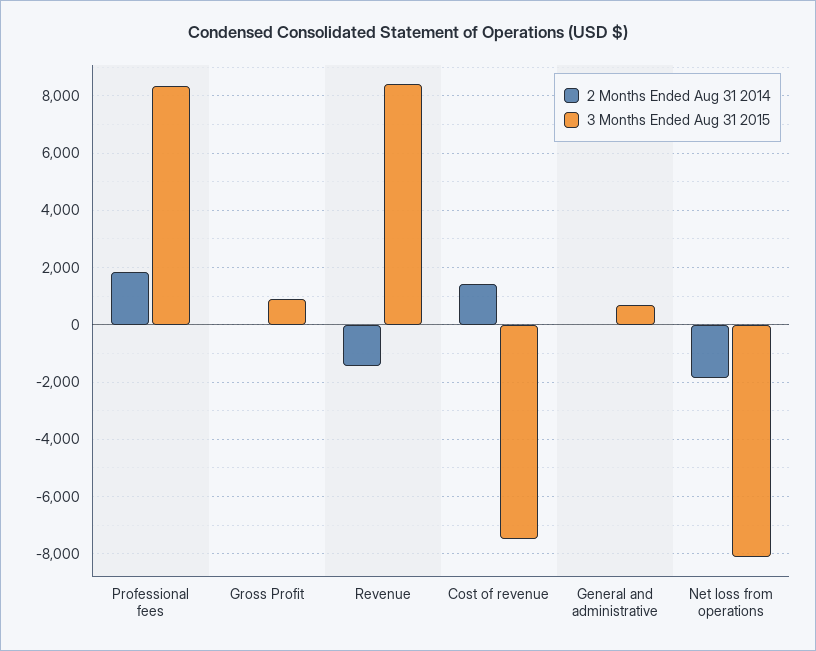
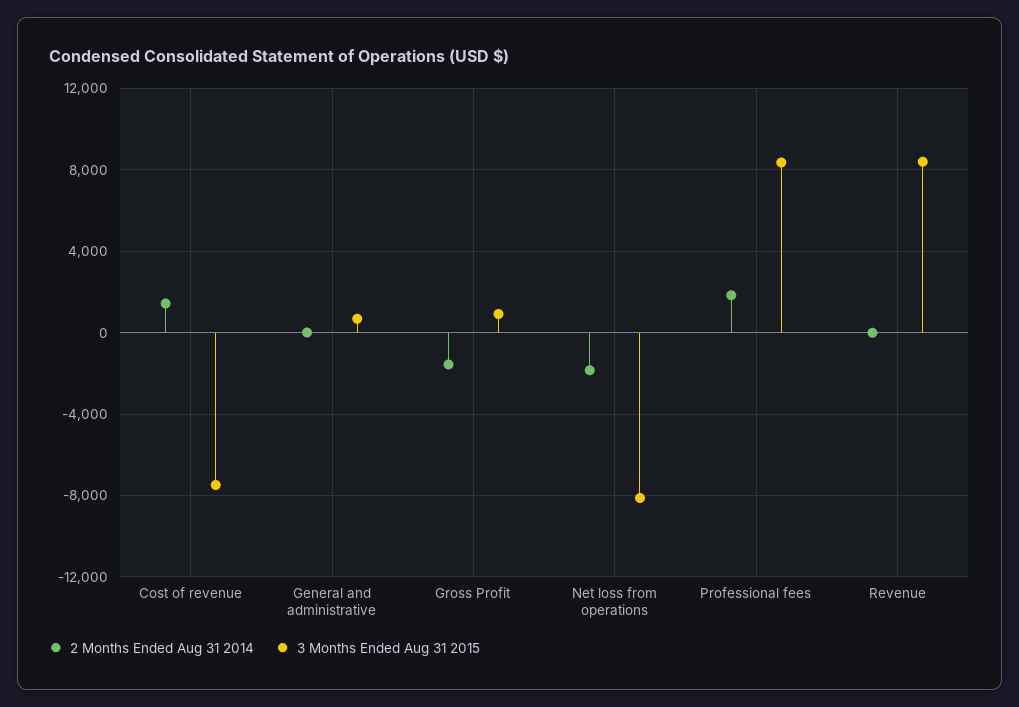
  {
    "2 Months Ended Aug 31 2014": {
      "Professional fees": 1750,
-     "Gross Profit": 0,
+     "Gross Profit": -1500,
-     "Revenue": -1500,
+     "Revenue": 0,
      "Cost of revenue": 1500,
      "General and administrative": 0,
      "Net loss from operations": -1750
    },
    "3 Months Ended Aug 31 2015": {
      "Professional fees": 8250,
      "Gross Profit": 1000,
      "Revenue": 8500,
      "Cost of revenue": -7500,
      "General and administrative": 750,
      "Net loss from operations": -8000
    }
  }

